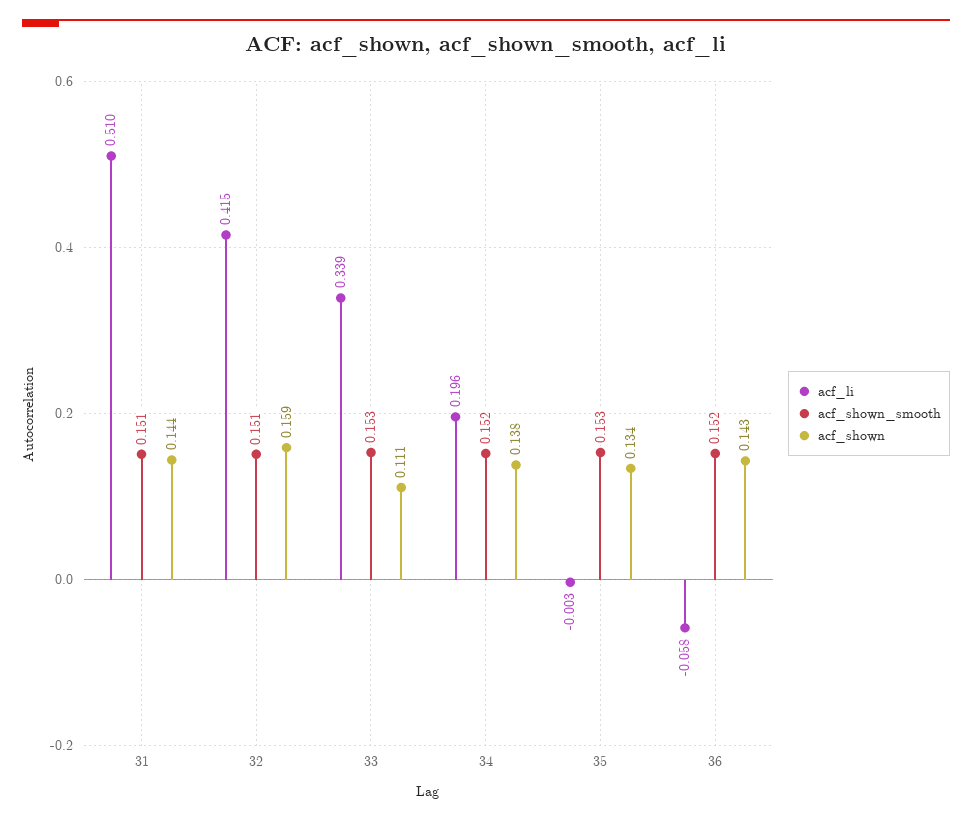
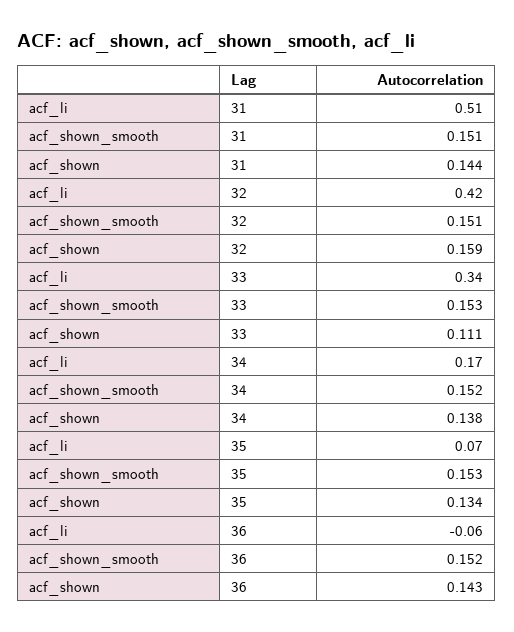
  {
    "acf_li": {
      "31": 0.51,
      "32": 0.415,
      "33": 0.339,
-     "34": 0.196,
+     "34": 0.17,
-     "35": -0.003,
+     "35": 0.07,
      "36": -0.058
    },
    "acf_shown_smooth": {
      "31": 0.151,
      "32": 0.151,
      "33": 0.153,
      "34": 0.152,
      "35": 0.153,
      "36": 0.152
    },
    "acf_shown": {
      "31": 0.144,
      "32": 0.159,
      "33": 0.111,
      "34": 0.138,
      "35": 0.134,
      "36": 0.143
    }
  }

